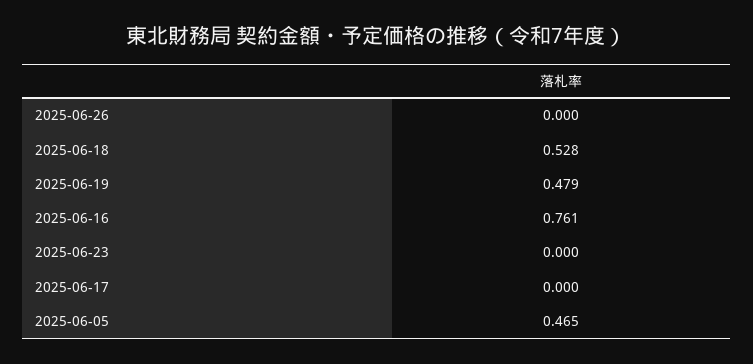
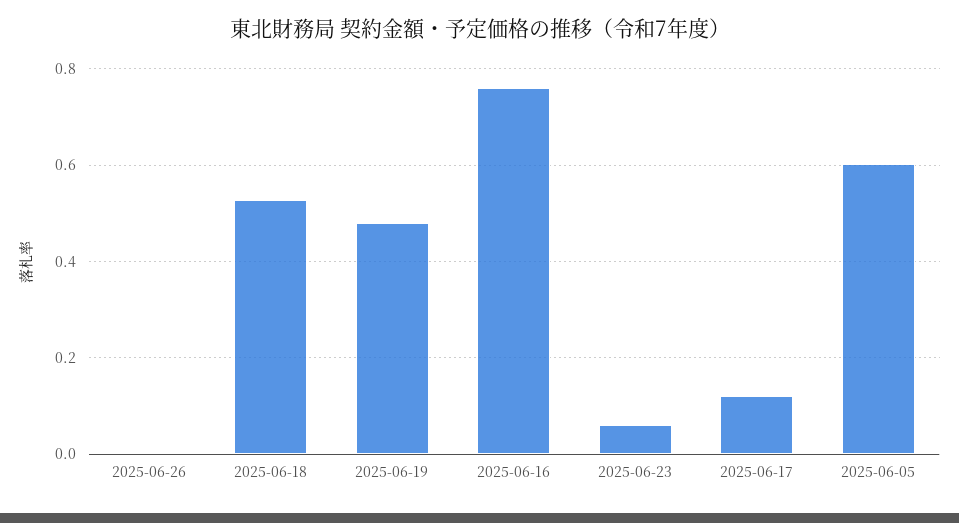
  {
    "2025-06-26": 0,
    "2025-06-18": 0.528,
    "2025-06-19": 0.479,
    "2025-06-16": 0.761,
-   "2025-06-23": 0,
+   "2025-06-23": 0.06,
-   "2025-06-17": 0,
+   "2025-06-17": 0.12,
-   "2025-06-05": 0.465
+   "2025-06-05": 0.6
  }

